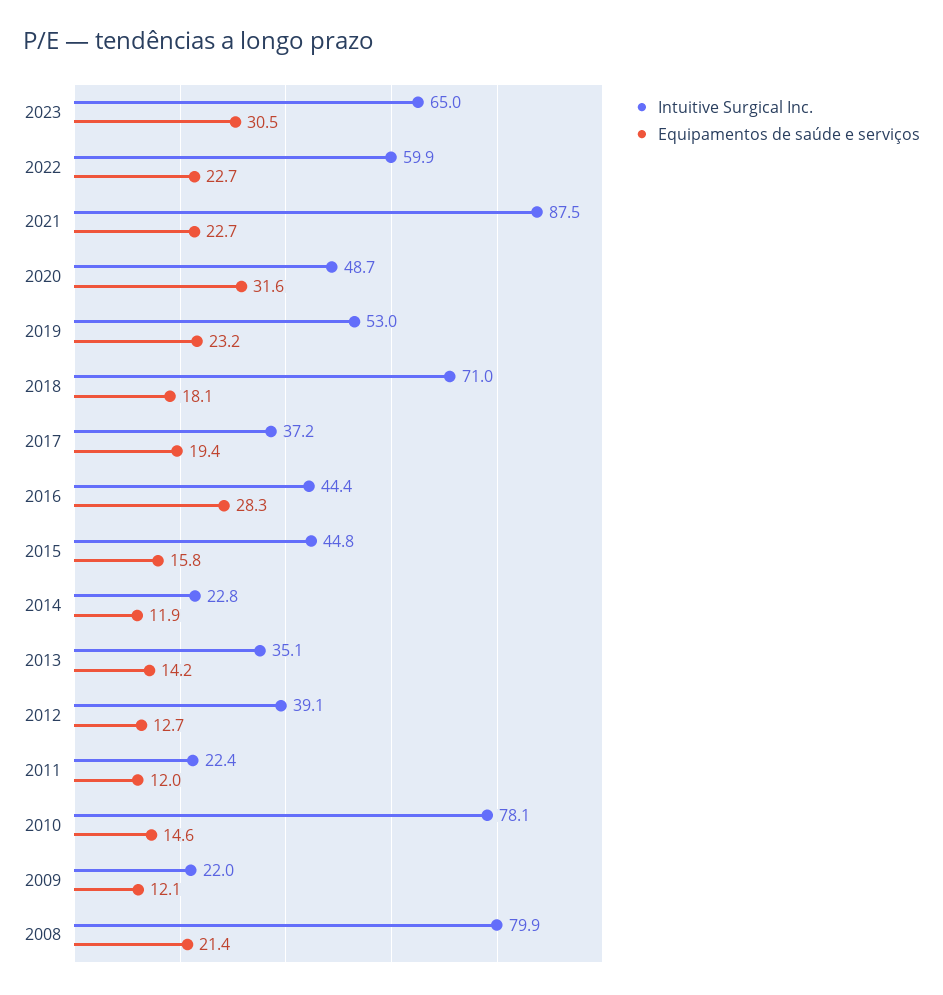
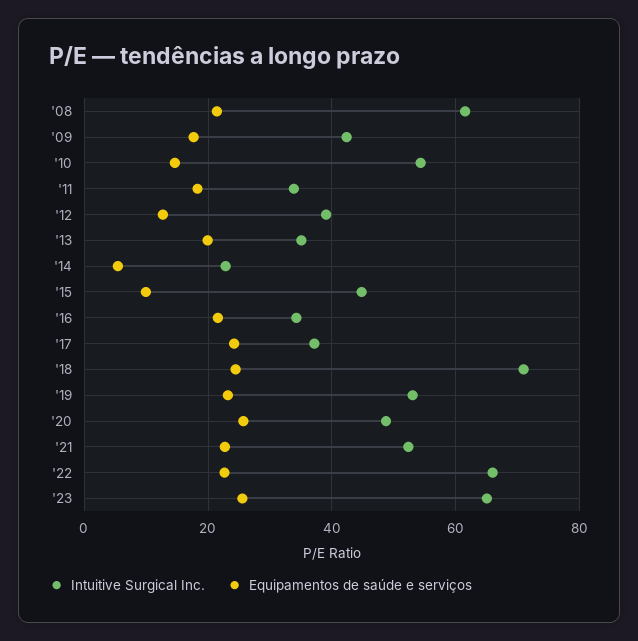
  {
    "Intuitive Surgical Inc.": {
      "2023": 65,
-     "2022": 59.9,
+     "2022": 66,
-     "2021": 87.5,
+     "2021": 52,
      "2020": 48.7,
      "2019": 53,
      "2018": 71,
      "2017": 37.2,
-     "2016": 44.4,
+     "2016": 34,
      "2015": 44.8,
      "2014": 22.8,
      "2013": 35.1,
      "2012": 39.1,
-     "2011": 22.4,
+     "2011": 34,
-     "2010": 78.1,
+     "2010": 54,
-     "2009": 22,
+     "2009": 42,
-     "2008": 79.9
+     "2008": 62
    },
    "Equipamentos de saúde e serviços": {
-     "2023": 30.5,
+     "2023": 26,
      "2022": 22.7,
      "2021": 22.7,
-     "2020": 31.6,
+     "2020": 26,
      "2019": 23.2,
-     "2018": 18.1,
+     "2018": 24,
-     "2017": 19.4,
+     "2017": 24,
-     "2016": 28.3,
+     "2016": 22,
-     "2015": 15.8,
+     "2015": 10,
-     "2014": 11.9,
+     "2014": 6,
-     "2013": 14.2,
+     "2013": 20,
      "2012": 12.7,
-     "2011": 12,
+     "2011": 18,
      "2010": 14.6,
-     "2009": 12.1,
+     "2009": 18,
      "2008": 21.4
    }
  }

